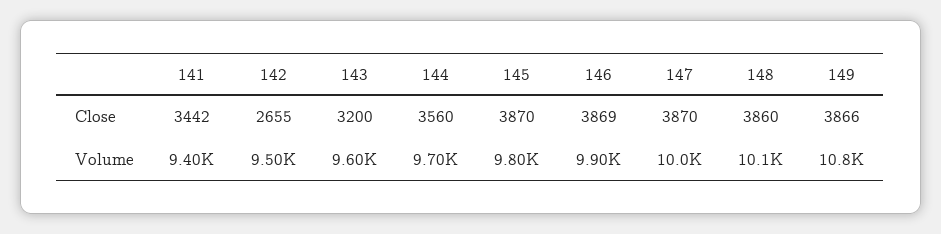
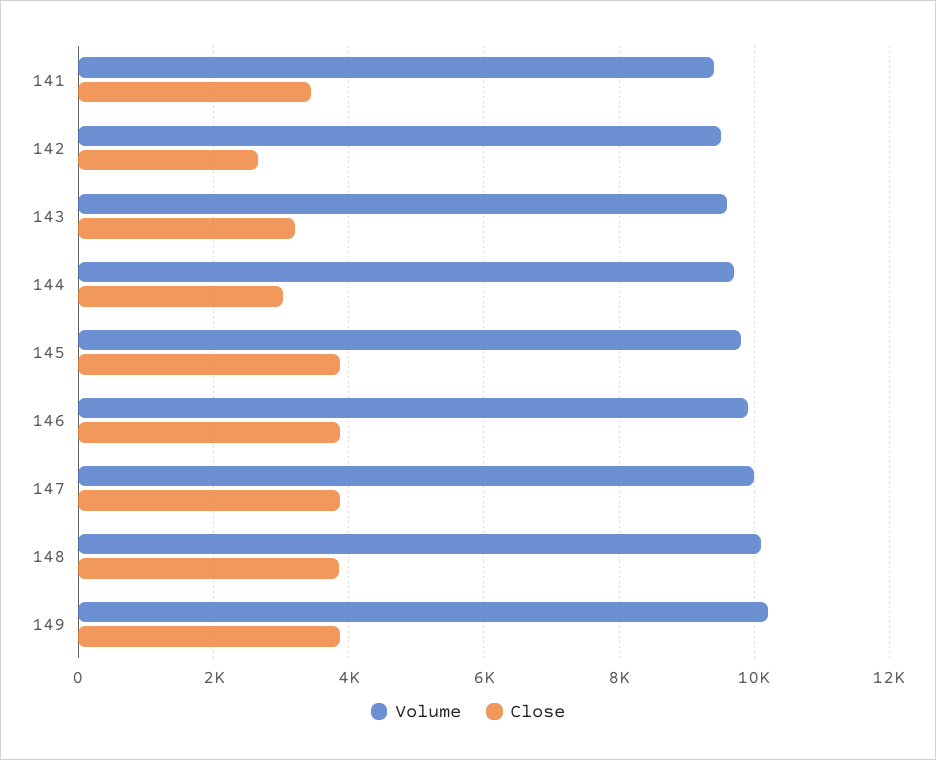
  {
    "Close": {
      "141": 3442,
      "142": 2655,
      "143": 3200,
-     "144": 3560,
+     "144": 3000,
      "145": 3870,
      "146": 3869,
      "147": 3870,
      "148": 3860,
      "149": 3866
    },
    "Volume": {
      "141": 9400,
      "142": 9500,
      "143": 9600,
      "144": 9700,
      "145": 9800,
      "146": 9900,
      "147": 10000,
      "148": 10100,
-     "149": 10800
+     "149": 10200
    }
  }

